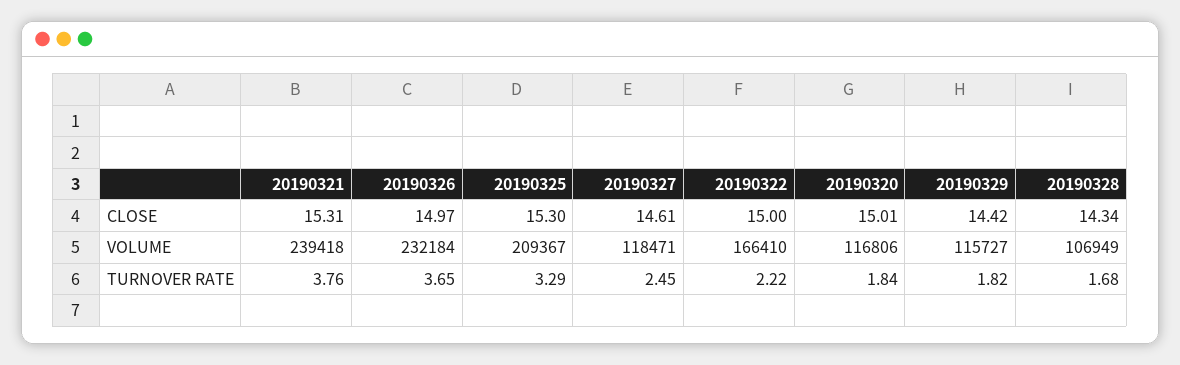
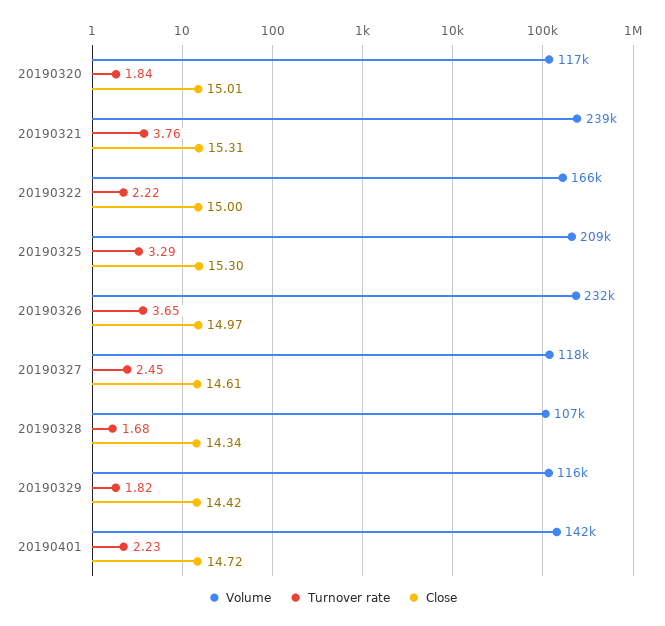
  {
    "CLOSE": {
      "20190321": 15.31,
      "20190326": 14.97,
      "20190325": 15.3,
      "20190327": 14.61,
      "20190322": 15,
      "20190320": 15.01,
      "20190329": 14.42,
-     "20190328": 14.34
+     "20190328": 14.34,
+     "20190401": 14.72
    },
    "VOLUME": {
      "20190321": 239418,
      "20190326": 232184,
      "20190325": 209367,
      "20190327": 118471,
      "20190322": 166410,
      "20190320": 116806,
      "20190329": 115727,
-     "20190328": 106949
+     "20190328": 106949,
+     "20190401": 142000
    },
    "TURNOVER RATE": {
      "20190321": 3.76,
      "20190326": 3.65,
      "20190325": 3.29,
      "20190327": 2.45,
      "20190322": 2.22,
      "20190320": 1.84,
      "20190329": 1.82,
-     "20190328": 1.68
+     "20190328": 1.68,
+     "20190401": 2.23
    }
  }

